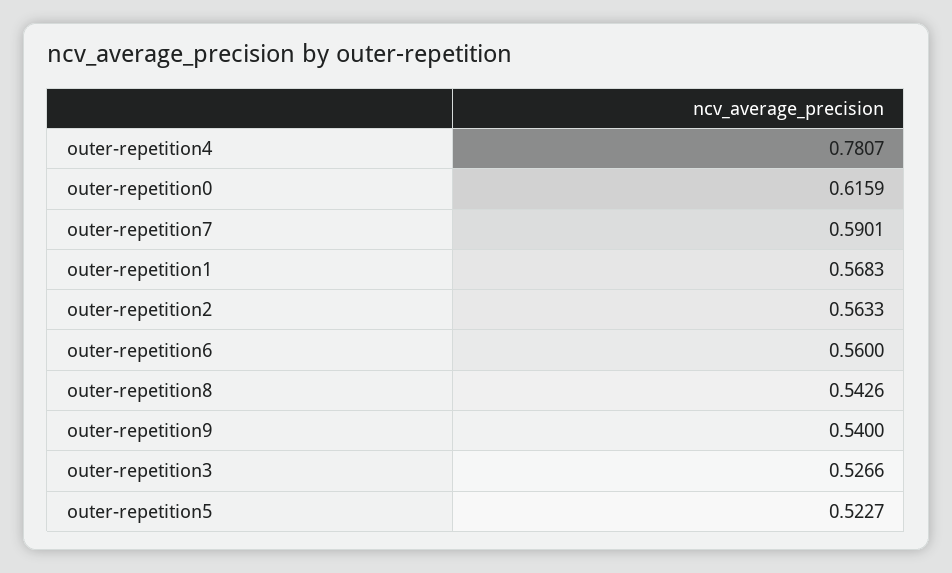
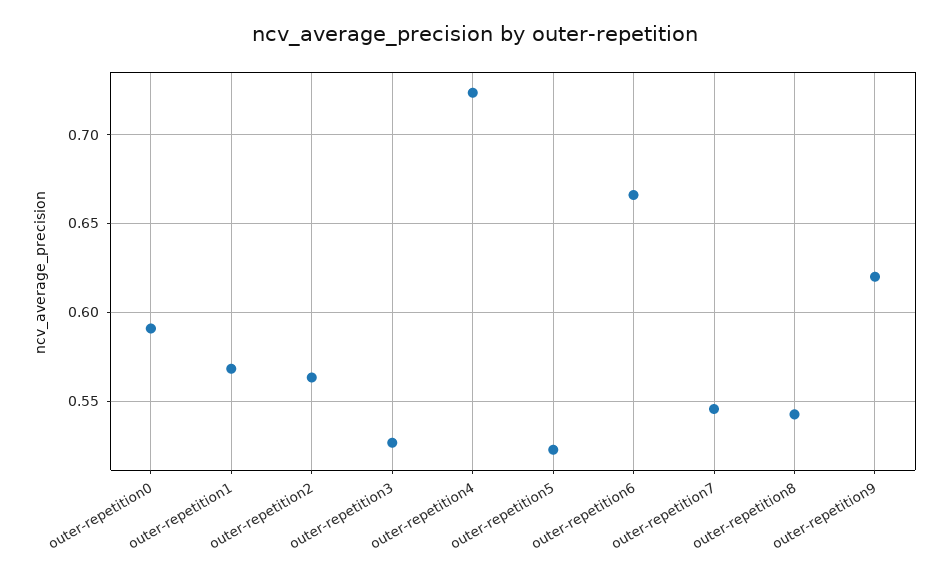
  {
-   "outer-repetition4": 0.7807,
+   "outer-repetition4": 0.725,
-   "outer-repetition0": 0.6159,
+   "outer-repetition0": 0.59,
-   "outer-repetition7": 0.5901,
+   "outer-repetition7": 0.545,
    "outer-repetition1": 0.5683,
    "outer-repetition2": 0.5633,
-   "outer-repetition6": 0.56,
+   "outer-repetition6": 0.665,
    "outer-repetition8": 0.5426,
-   "outer-repetition9": 0.54,
+   "outer-repetition9": 0.62,
    "outer-repetition3": 0.5266,
    "outer-repetition5": 0.5227
  }

